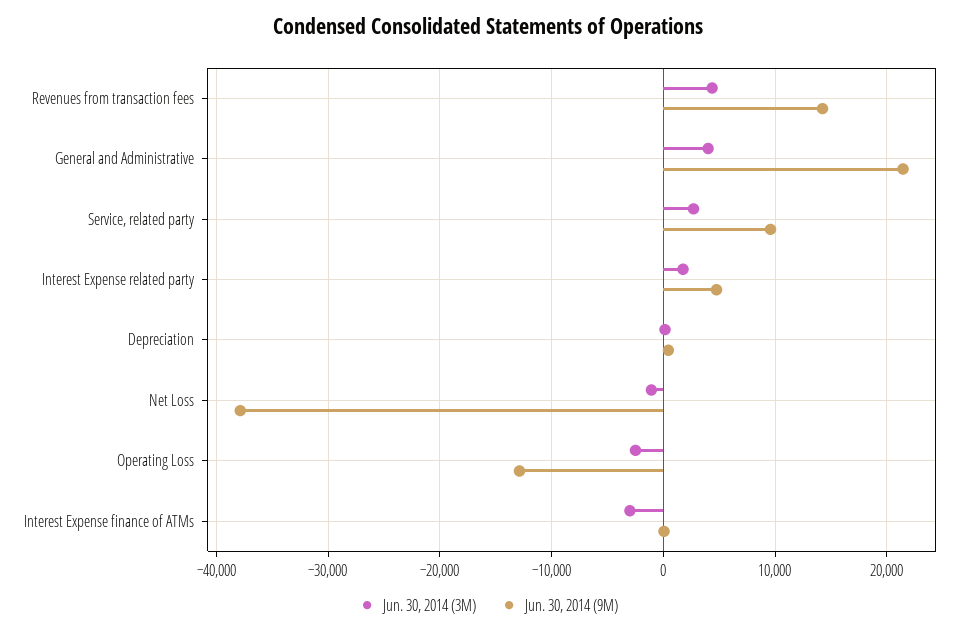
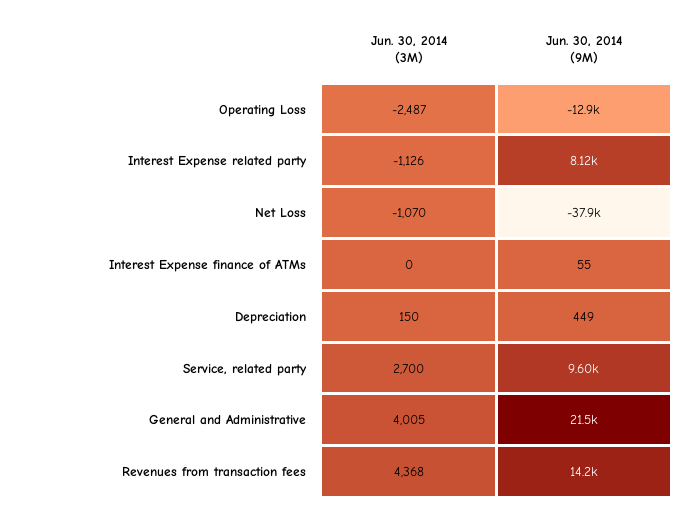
  {
    "Jun. 30, 2014 (3M)": {
      "Revenues from transaction fees": 4368,
      "General and Administrative": 4005,
      "Service, related party": 2700,
-     "Interest Expense related party": 2000,
+     "Interest Expense related party": -1126,
      "Depreciation": 150,
      "Net Loss": -1070,
      "Operating Loss": -2487,
-     "Interest Expense finance of ATMs": -3000
+     "Interest Expense finance of ATMs": 0
    },
    "Jun. 30, 2014 (9M)": {
      "Revenues from transaction fees": 14200,
      "General and Administrative": 21500,
      "Service, related party": 9600,
-     "Interest Expense related party": 5000,
+     "Interest Expense related party": 8120,
      "Depreciation": 449,
      "Net Loss": -37900,
      "Operating Loss": -12900,
      "Interest Expense finance of ATMs": 55
    }
  }

